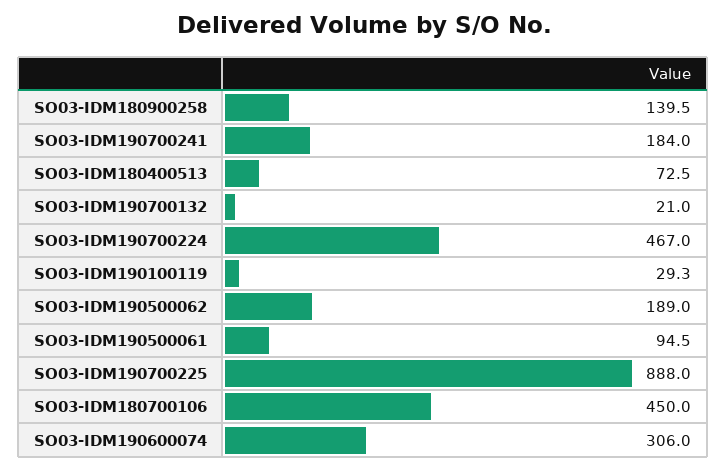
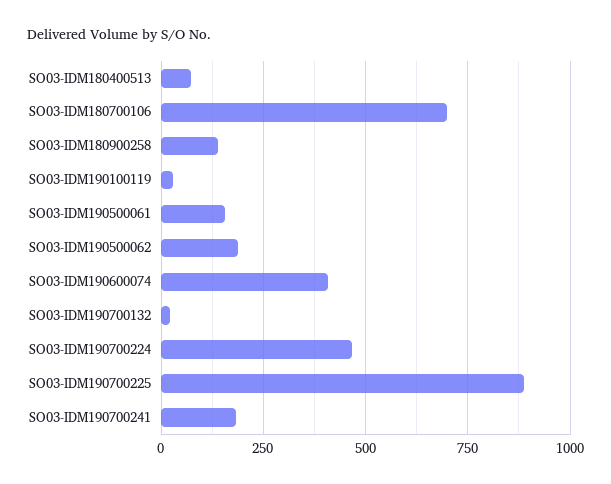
  {
    "SO03-IDM180900258": 139.5,
    "SO03-IDM190700241": 184,
    "SO03-IDM180400513": 72.5,
    "SO03-IDM190700132": 21,
    "SO03-IDM190700224": 467,
    "SO03-IDM190100119": 29.3,
    "SO03-IDM190500062": 189,
-   "SO03-IDM190500061": 94.5,
+   "SO03-IDM190500061": 150,
    "SO03-IDM190700225": 888,
-   "SO03-IDM180700106": 450,
+   "SO03-IDM180700106": 700,
-   "SO03-IDM190600074": 306
+   "SO03-IDM190600074": 400
  }

